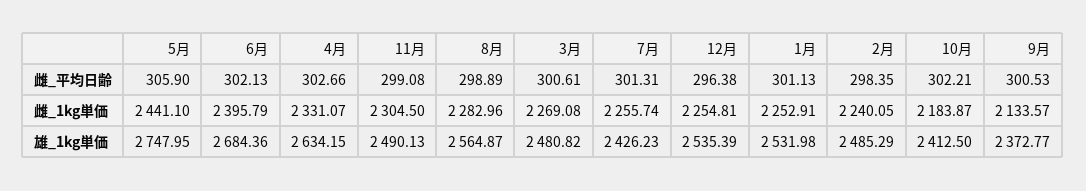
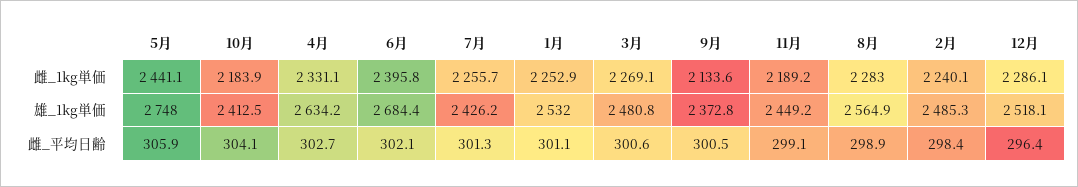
  {
    "5月": {
      "雌_平均日齢": 305.9,
      "雌_1kg単価": 2441.1,
      "雄_1kg単価": 2747.95
    },
    "6月": {
      "雌_平均日齢": 302.13,
      "雌_1kg単価": 2395.79,
      "雄_1kg単価": 2684.36
    },
    "4月": {
      "雌_平均日齢": 302.66,
      "雌_1kg単価": 2331.07,
      "雄_1kg単価": 2634.15
    },
    "11月": {
      "雌_平均日齢": 299.08,
-     "雌_1kg単価": 2304.5,
+     "雌_1kg単価": 2189.2,
-     "雄_1kg単価": 2490.13
+     "雄_1kg単価": 2449.2
    },
    "8月": {
      "雌_平均日齢": 298.89,
      "雌_1kg単価": 2282.96,
      "雄_1kg単価": 2564.87
    },
    "3月": {
      "雌_平均日齢": 300.61,
      "雌_1kg単価": 2269.08,
      "雄_1kg単価": 2480.82
    },
    "7月": {
      "雌_平均日齢": 301.31,
      "雌_1kg単価": 2255.74,
      "雄_1kg単価": 2426.23
    },
    "12月": {
      "雌_平均日齢": 296.38,
-     "雌_1kg単価": 2254.81,
+     "雌_1kg単価": 2286.1,
-     "雄_1kg単価": 2535.39
+     "雄_1kg単価": 2518.1
    },
    "1月": {
      "雌_平均日齢": 301.13,
      "雌_1kg単価": 2252.91,
      "雄_1kg単価": 2531.98
    },
    "2月": {
      "雌_平均日齢": 298.35,
      "雌_1kg単価": 2240.05,
      "雄_1kg単価": 2485.29
    },
    "10月": {
-     "雌_平均日齢": 302.21,
+     "雌_平均日齢": 304.1,
      "雌_1kg単価": 2183.87,
      "雄_1kg単価": 2412.5
    },
    "9月": {
      "雌_平均日齢": 300.53,
      "雌_1kg単価": 2133.57,
      "雄_1kg単価": 2372.77
    }
  }

